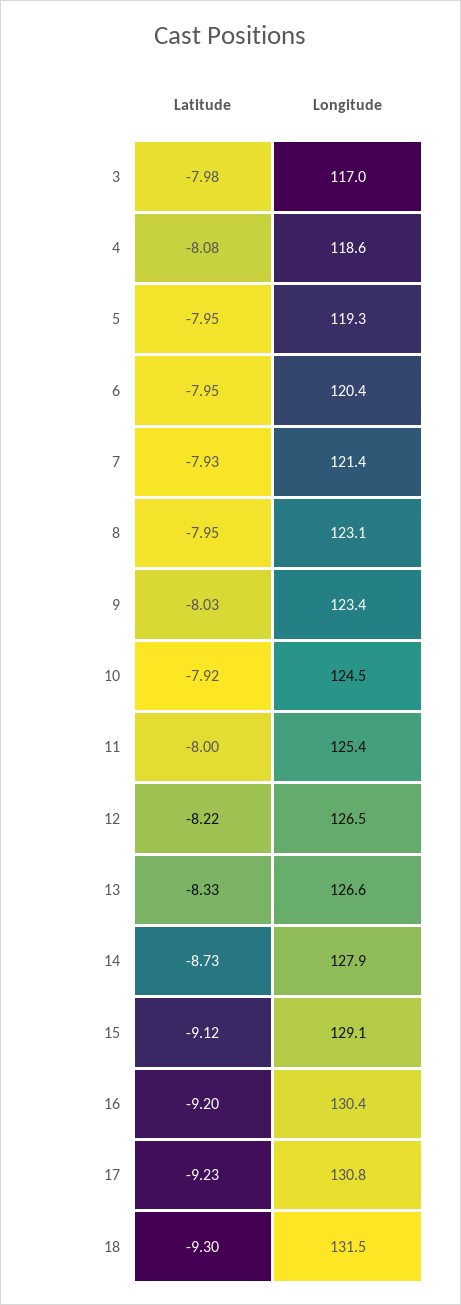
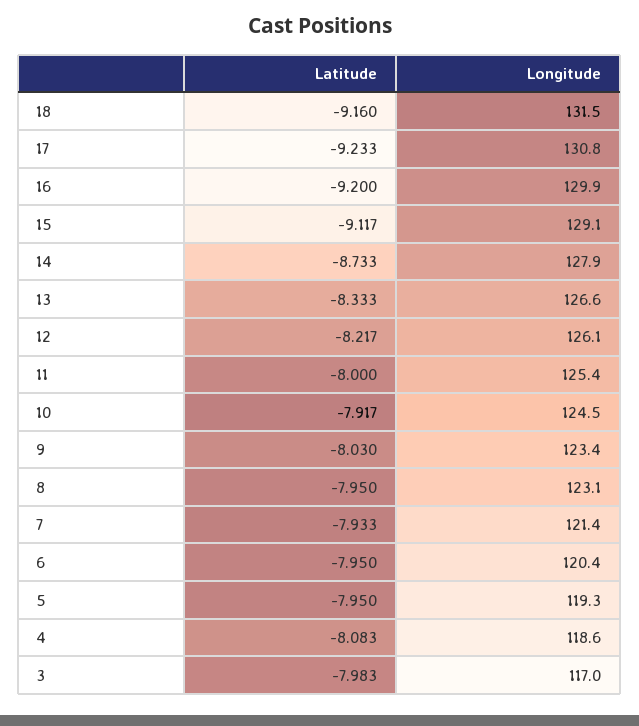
  {
    "Latitude": {
      "3": -7.983,
      "4": -8.083,
      "5": -7.95,
      "6": -7.95,
      "7": -7.933,
      "8": -7.95,
      "9": -8.03,
      "10": -7.917,
      "11": -8,
      "12": -8.217,
      "13": -8.333,
      "14": -8.733,
      "15": -9.117,
      "16": -9.2,
      "17": -9.233,
-     "18": -9.3
+     "18": -9.16
    },
    "Longitude": {
      "3": 117,
      "4": 118.6,
      "5": 119.3,
      "6": 120.4,
      "7": 121.4,
      "8": 123.1,
      "9": 123.4,
      "10": 124.5,
      "11": 125.4,
-     "12": 126.5,
+     "12": 126.1,
      "13": 126.6,
      "14": 127.9,
      "15": 129.1,
-     "16": 130.4,
+     "16": 129.9,
      "17": 130.8,
      "18": 131.5
    }
  }

